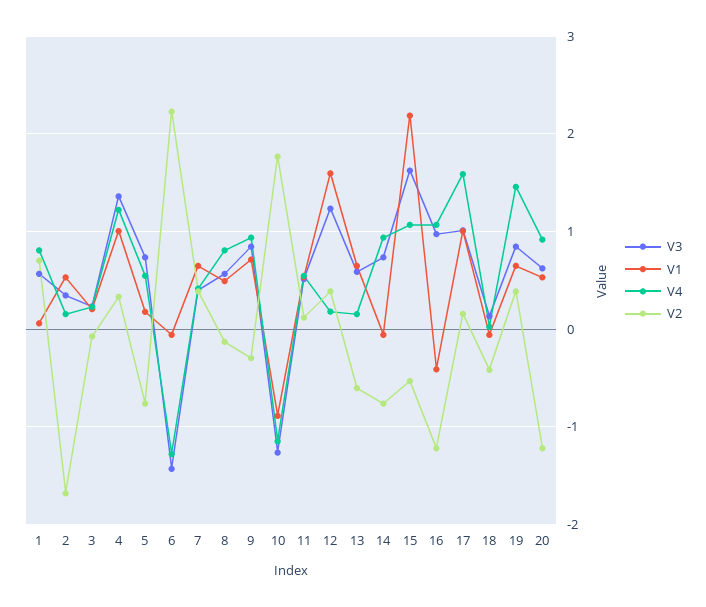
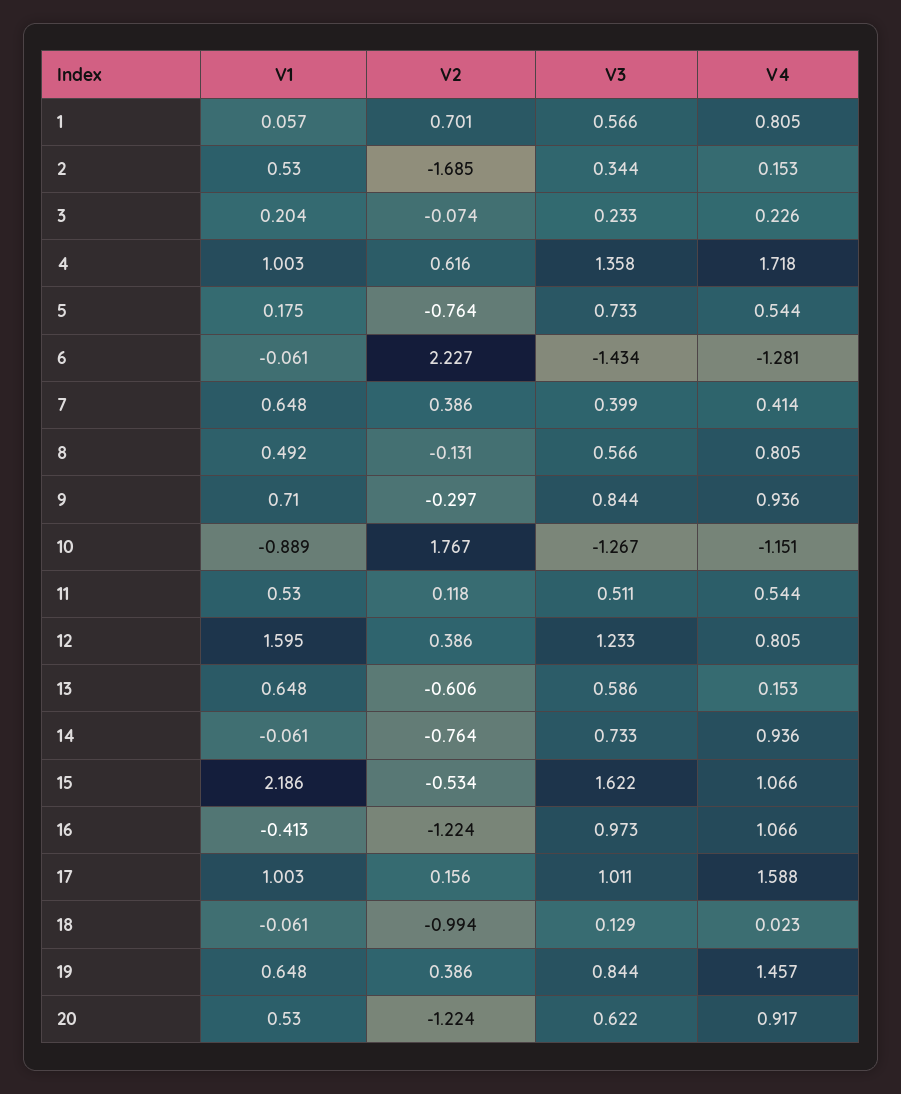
  {
    "V3": {
      "1": 0.566,
      "2": 0.344,
      "3": 0.233,
      "4": 1.358,
      "5": 0.733,
      "6": -1.434,
      "7": 0.399,
      "8": 0.566,
      "9": 0.844,
      "10": -1.267,
      "11": 0.511,
      "12": 1.233,
      "13": 0.586,
      "14": 0.733,
      "15": 1.622,
      "16": 0.973,
      "17": 1.011,
      "18": 0.129,
      "19": 0.844,
      "20": 0.622
    },
    "V1": {
      "1": 0.057,
      "2": 0.53,
      "3": 0.204,
      "4": 1.003,
      "5": 0.175,
      "6": -0.061,
      "7": 0.648,
      "8": 0.492,
      "9": 0.71,
      "10": -0.889,
      "11": 0.53,
      "12": 1.595,
      "13": 0.648,
      "14": -0.061,
      "15": 2.186,
      "16": -0.413,
      "17": 1.003,
      "18": -0.061,
      "19": 0.648,
      "20": 0.53
    },
    "V4": {
      "1": 0.805,
      "2": 0.153,
      "3": 0.226,
-     "4": 1.2,
+     "4": 1.718,
      "5": 0.544,
      "6": -1.281,
      "7": 0.414,
      "8": 0.805,
      "9": 0.936,
      "10": -1.151,
      "11": 0.544,
-     "12": 0.2,
+     "12": 0.805,
      "13": 0.153,
      "14": 0.936,
      "15": 1.066,
      "16": 1.066,
      "17": 1.588,
      "18": 0.023,
      "19": 1.457,
      "20": 0.917
    },
    "V2": {
      "1": 0.701,
      "2": -1.685,
      "3": -0.074,
-     "4": 0.3,
+     "4": 0.616,
      "5": -0.764,
      "6": 2.227,
      "7": 0.386,
      "8": -0.131,
      "9": -0.297,
      "10": 1.767,
      "11": 0.118,
      "12": 0.386,
      "13": -0.606,
      "14": -0.764,
      "15": -0.534,
      "16": -1.224,
      "17": 0.156,
-     "18": -0.4,
+     "18": -0.994,
      "19": 0.386,
      "20": -1.224
    }
  }

